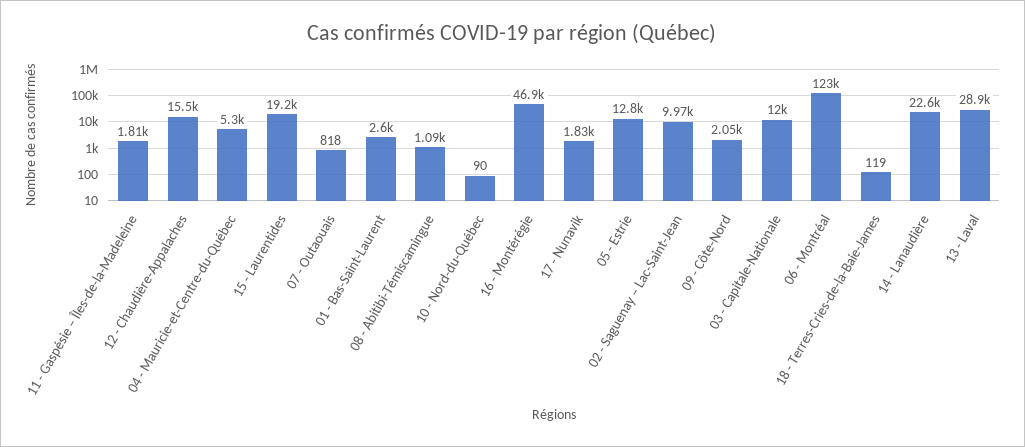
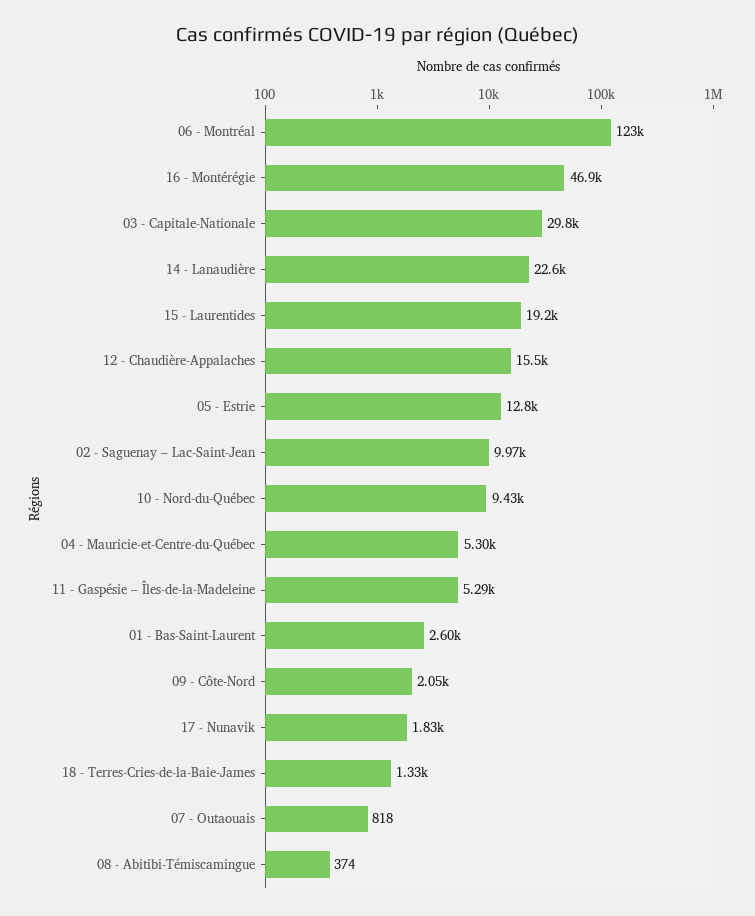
  {
-   "11 - Gaspésie – Îles-de-la-Madeleine": 1810,
+   "11 - Gaspésie – Îles-de-la-Madeleine": 5290,
    "12 - Chaudière-Appalaches": 15500,
    "04 - Mauricie-et-Centre-du-Québec": 5300,
    "15 - Laurentides": 19200,
    "07 - Outaouais": 818,
    "01 - Bas-Saint-Laurent": 2600,
-   "08 - Abitibi-Témiscamingue": 1090,
+   "08 - Abitibi-Témiscamingue": 374,
-   "10 - Nord-du-Québec": 90,
+   "10 - Nord-du-Québec": 9430,
    "16 - Montérégie": 46900,
    "17 - Nunavik": 1830,
    "05 - Estrie": 12800,
    "02 - Saguenay – Lac-Saint-Jean": 9970,
    "09 - Côte-Nord": 2050,
-   "03 - Capitale-Nationale": 12000,
+   "03 - Capitale-Nationale": 29800,
    "06 - Montréal": 123000,
-   "18 - Terres-Cries-de-la-Baie-James": 119,
+   "18 - Terres-Cries-de-la-Baie-James": 1330,
-   "14 - Lanaudière": 22600,
+   "14 - Lanaudière": 22600
-   "13 - Laval": 28900
  }

